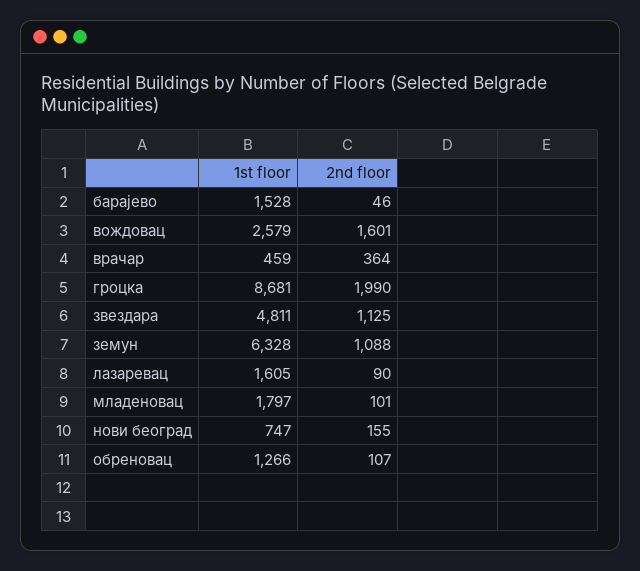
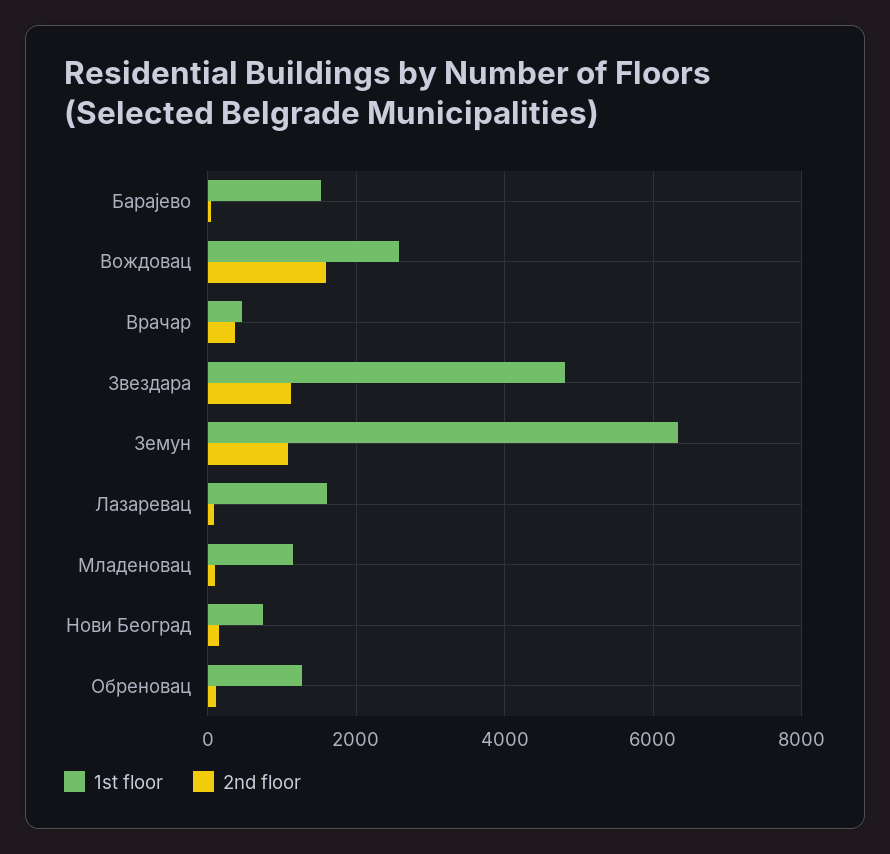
  {
    "1st floor": {
      "барајево": 1528,
      "вождовац": 2579,
      "врачар": 459,
-     "гроцка": 8681,
      "звездара": 4811,
      "земун": 6328,
      "лазаревац": 1605,
-     "младеновац": 1797,
+     "младеновац": 1200,
      "нови београд": 747,
      "обреновац": 1266
    },
    "2nd floor": {
      "барајево": 46,
      "вождовац": 1601,
      "врачар": 364,
-     "гроцка": 1990,
      "звездара": 1125,
      "земун": 1088,
      "лазаревац": 90,
      "младеновац": 101,
      "нови београд": 155,
      "обреновац": 107
    }
  }

